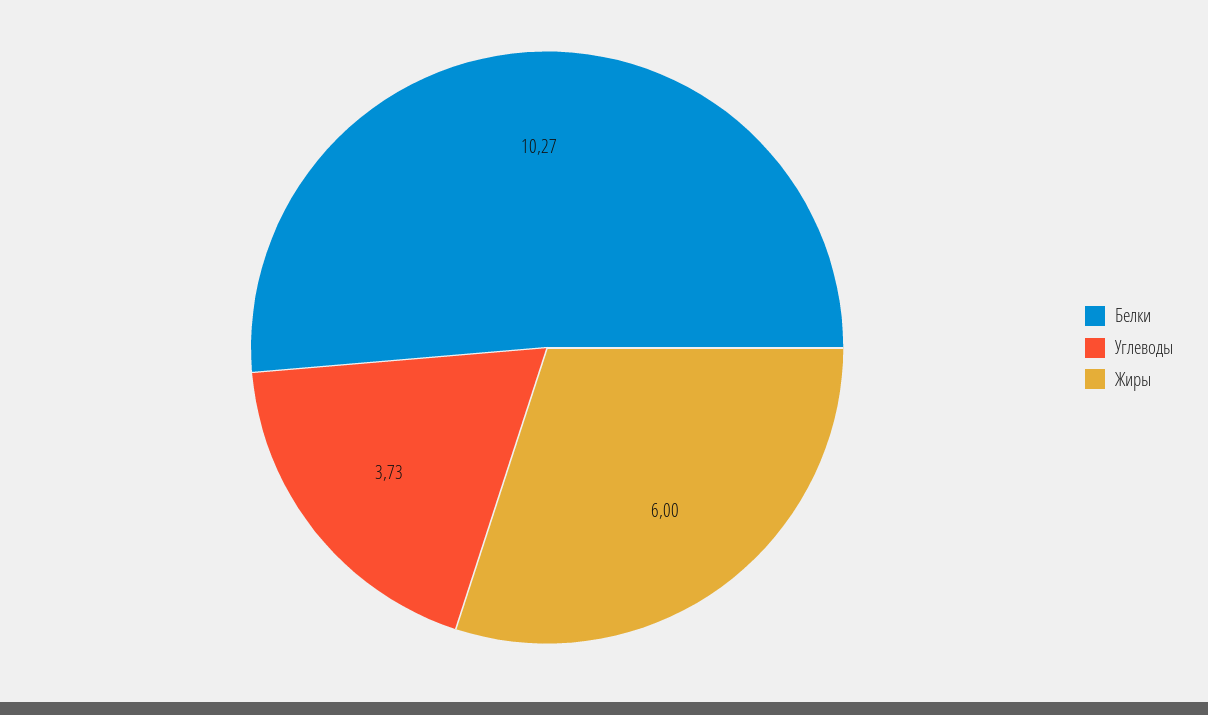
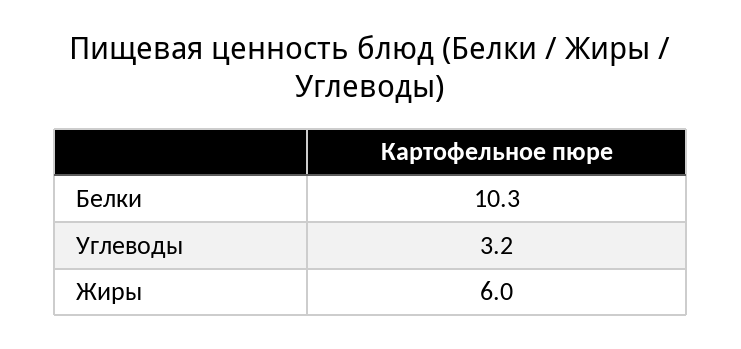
  {
    "Белки": 10.27,
-   "Углеводы": 3.73,
+   "Углеводы": 3.2,
    "Жиры": 6
  }

